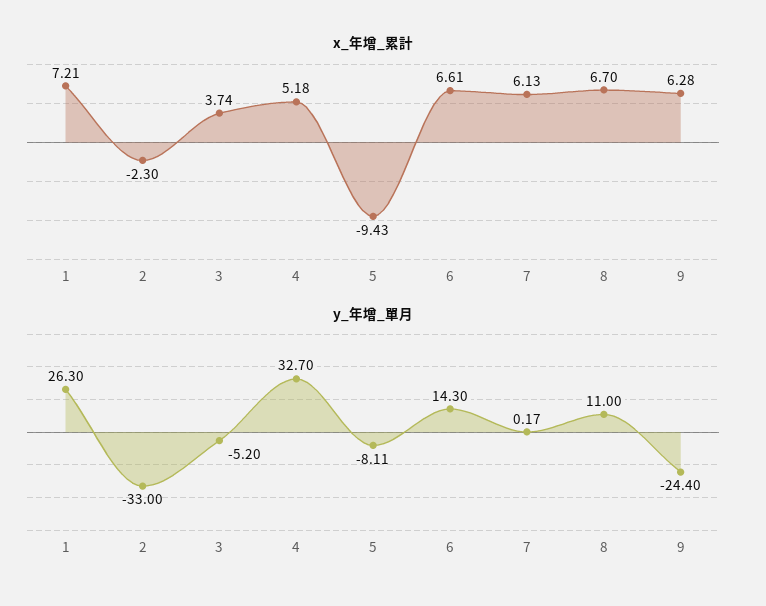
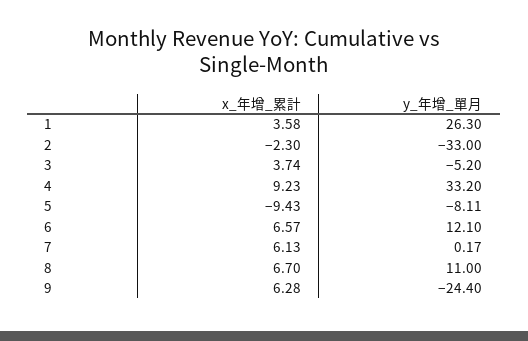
  {
    "x_年增_累計": {
-     "1": 7.21,
+     "1": 3.58,
      "2": -2.3,
      "3": 3.74,
-     "4": 5.18,
+     "4": 9.23,
      "5": -9.43,
-     "6": 6.61,
+     "6": 6.57,
      "7": 6.13,
      "8": 6.7,
      "9": 6.28
    },
    "y_年增_單月": {
      "1": 26.3,
      "2": -33,
      "3": -5.2,
-     "4": 32.7,
+     "4": 33.2,
      "5": -8.11,
-     "6": 14.3,
+     "6": 12.1,
      "7": 0.17,
      "8": 11,
      "9": -24.4
    }
  }

